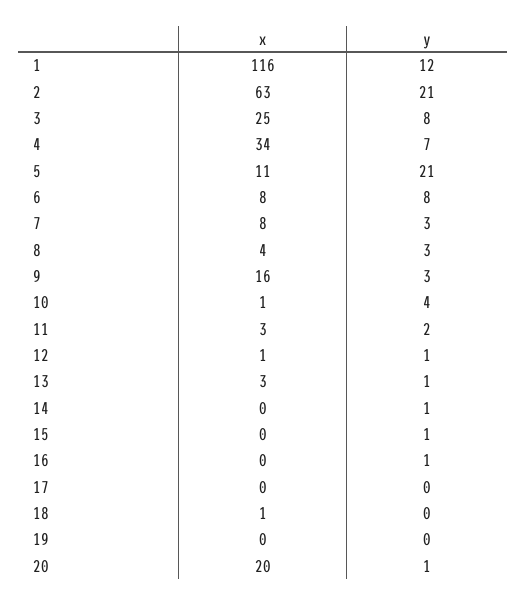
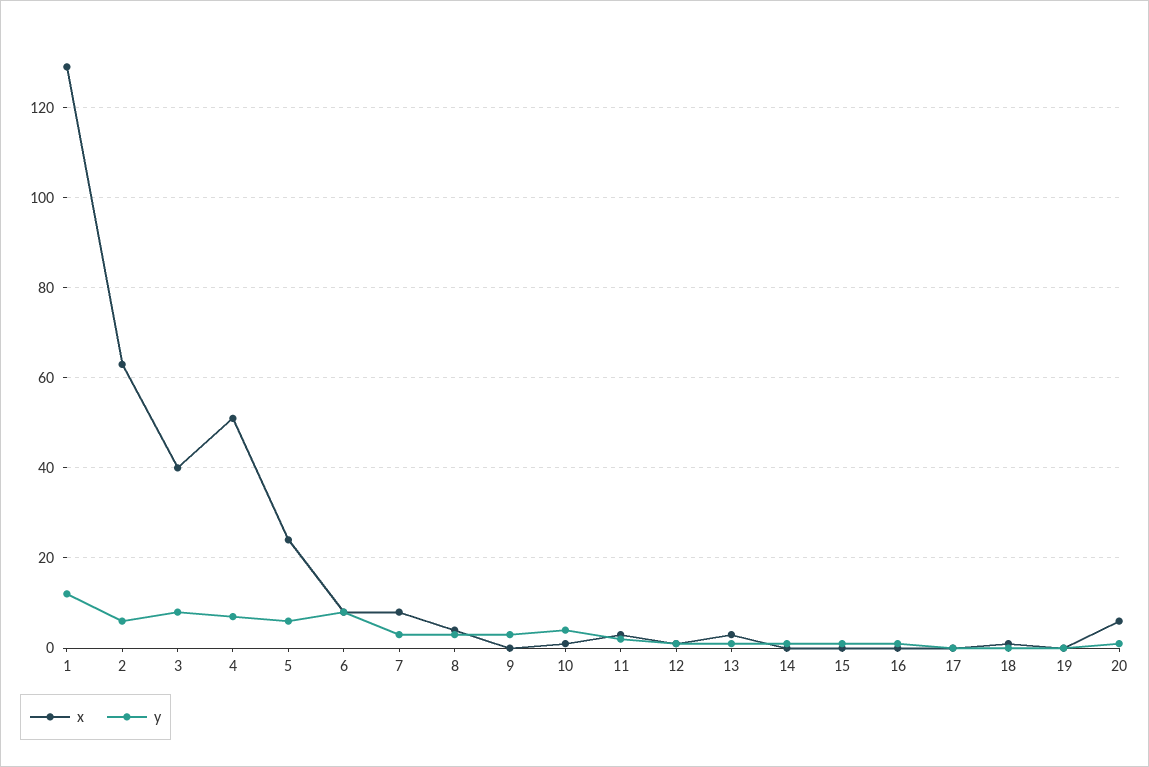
  {
    "x": {
-     "1": 116,
+     "1": 130,
      "2": 63,
-     "3": 25,
+     "3": 40,
-     "4": 34,
+     "4": 50,
-     "5": 11,
+     "5": 25,
      "6": 8,
      "7": 8,
      "8": 4,
-     "9": 16,
+     "9": 0,
      "10": 1,
      "11": 3,
      "12": 1,
      "13": 3,
      "14": 0,
      "15": 0,
      "16": 0,
      "17": 0,
      "18": 1,
      "19": 0,
-     "20": 20
+     "20": 5
    },
    "y": {
      "1": 12,
-     "2": 21,
+     "2": 5,
      "3": 8,
      "4": 7,
-     "5": 21,
+     "5": 5,
      "6": 8,
      "7": 3,
      "8": 3,
      "9": 3,
      "10": 4,
      "11": 2,
      "12": 1,
      "13": 1,
      "14": 1,
      "15": 1,
      "16": 1,
      "17": 0,
      "18": 0,
      "19": 0,
      "20": 1
    }
  }

